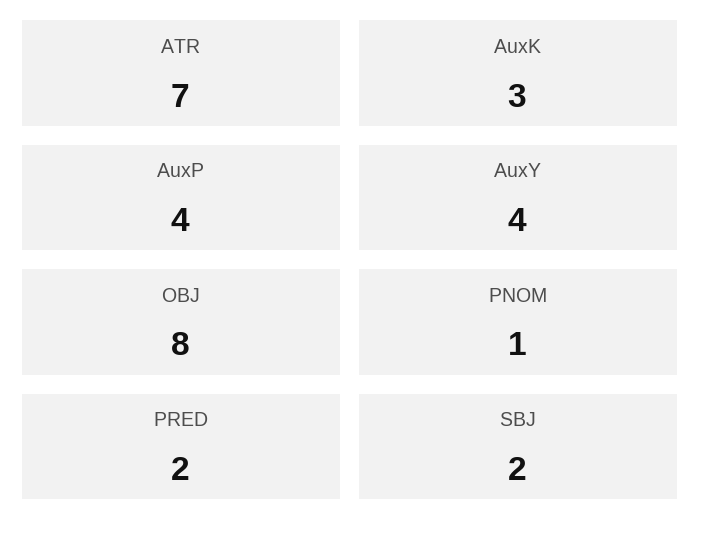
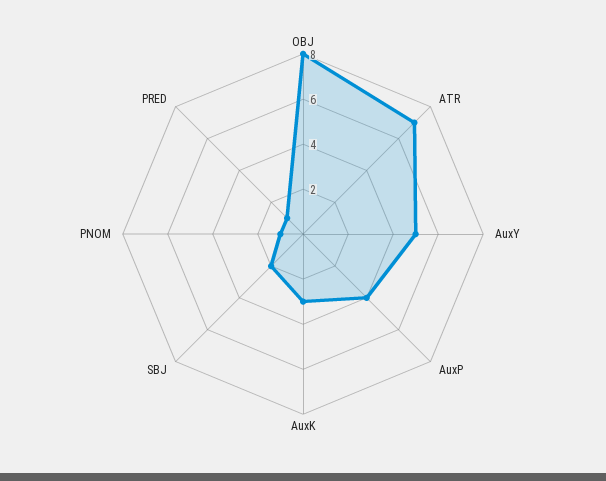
  {
    "ATR": 7,
    "AuxK": 3,
    "AuxP": 4,
-   "AuxY": 4,
+   "AuxY": 5,
    "OBJ": 8,
    "PNOM": 1,
-   "PRED": 2,
+   "PRED": 1,
    "SBJ": 2
  }

